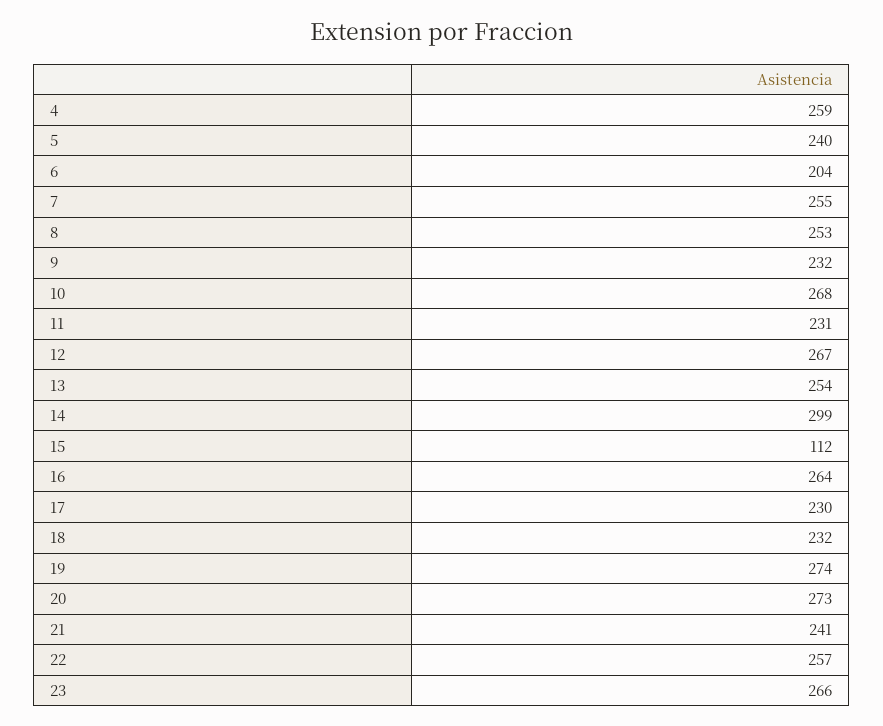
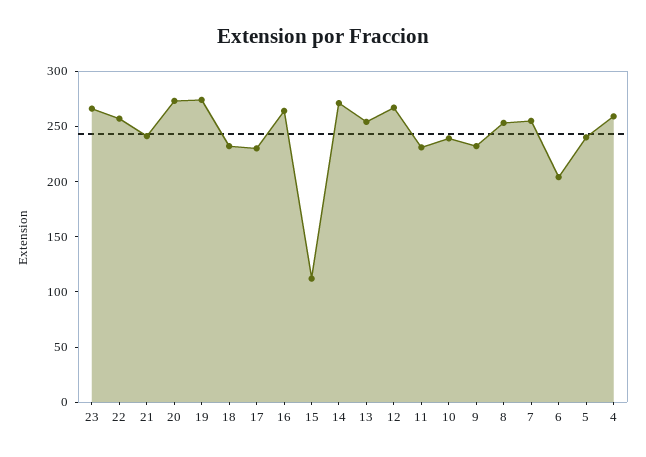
  {
    "4": 259,
    "5": 240,
    "6": 204,
    "7": 255,
    "8": 253,
    "9": 232,
-   "10": 268,
+   "10": 240,
    "11": 231,
    "12": 267,
    "13": 254,
-   "14": 299,
+   "14": 270,
    "15": 112,
    "16": 264,
    "17": 230,
    "18": 232,
    "19": 274,
    "20": 273,
    "21": 241,
    "22": 257,
    "23": 266
  }

